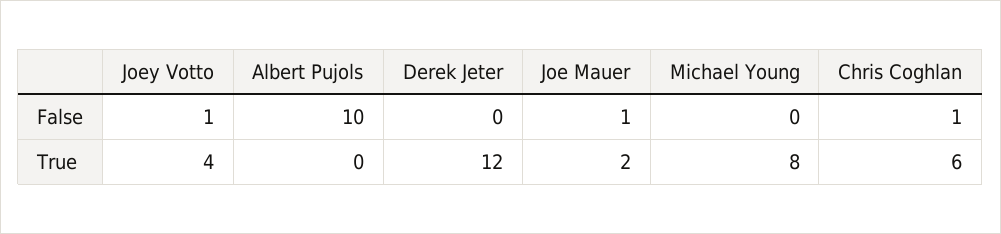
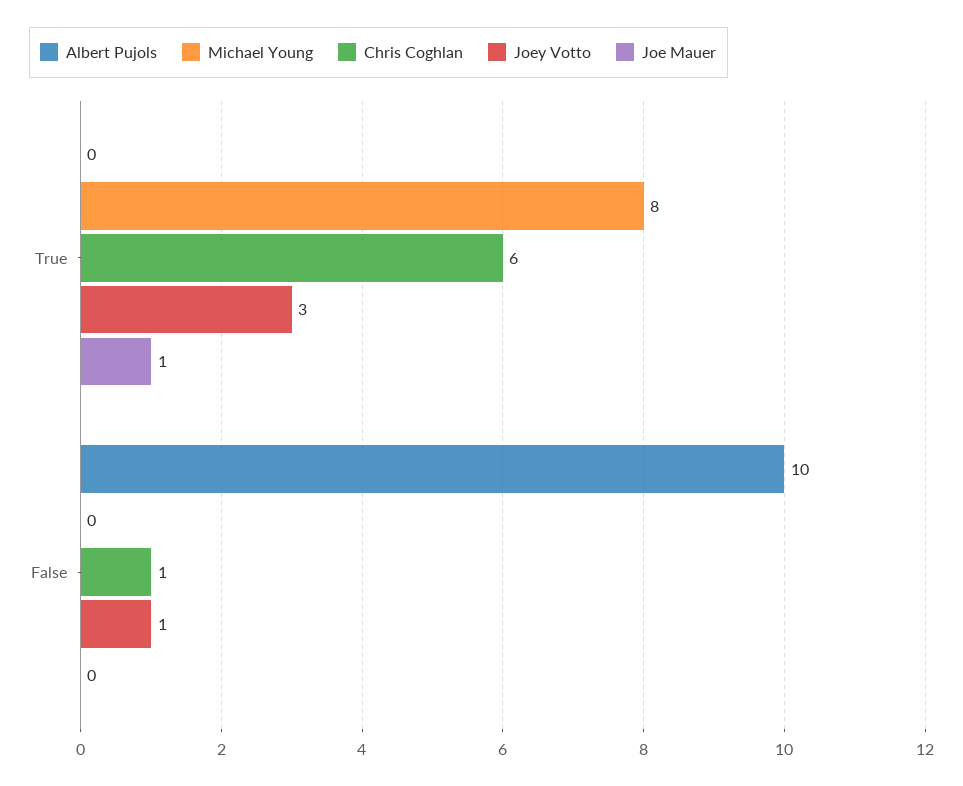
  {
    "Joey Votto": {
      "False": 1,
-     "True": 4
+     "True": 3
    },
    "Albert Pujols": {
      "False": 10,
      "True": 0
    },
-   "Derek Jeter": {
-     "False": 0,
-     "True": 12
-   },
    "Joe Mauer": {
-     "False": 1,
+     "False": 0,
-     "True": 2
+     "True": 1
    },
    "Michael Young": {
      "False": 0,
      "True": 8
    },
    "Chris Coghlan": {
      "False": 1,
      "True": 6
    }
  }

